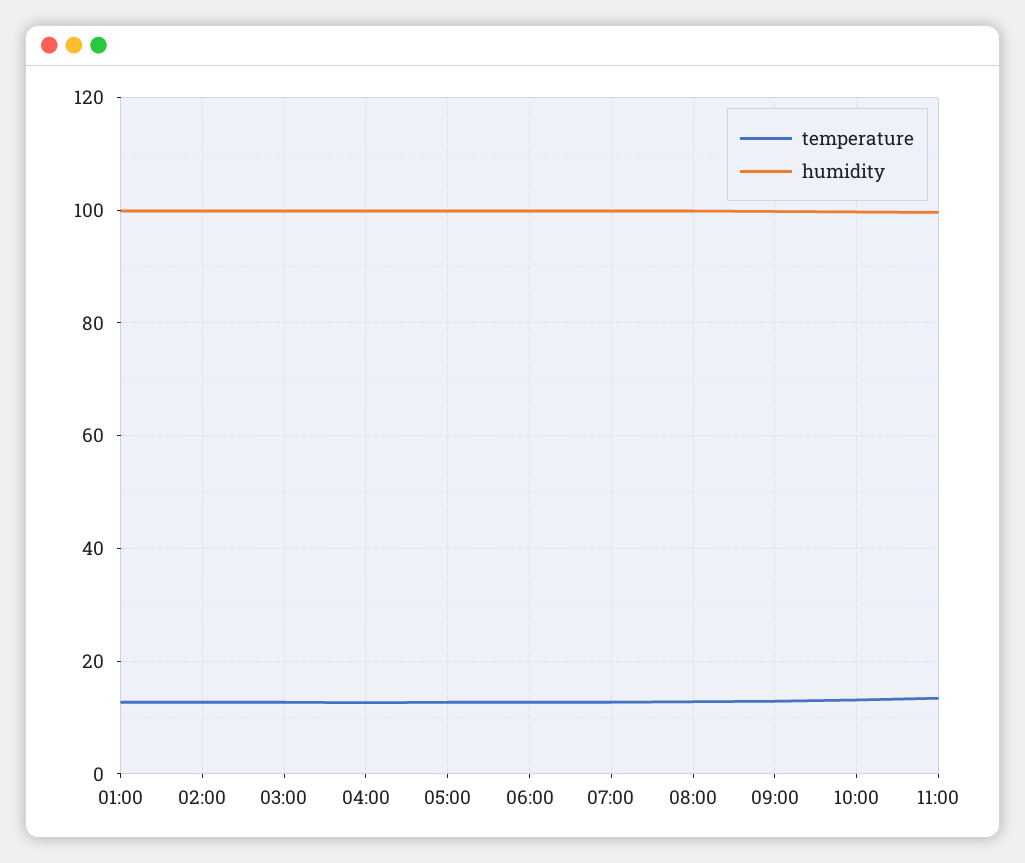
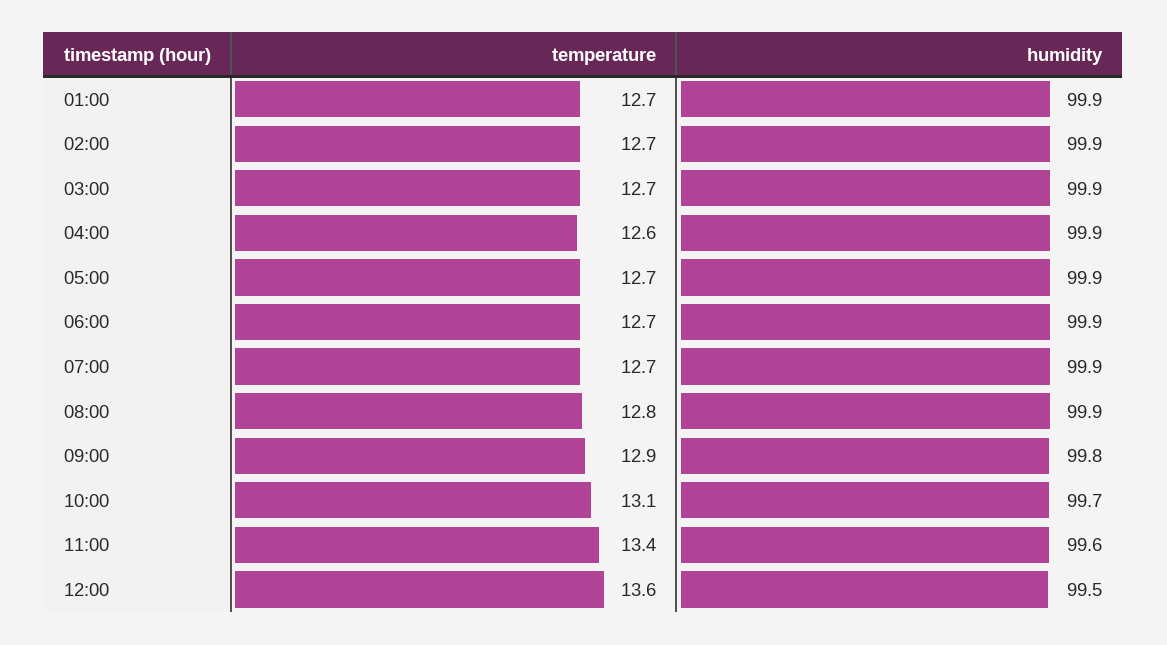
  {
    "temperature": {
      "01:00": 12.7,
      "02:00": 12.7,
      "03:00": 12.7,
      "04:00": 12.6,
      "05:00": 12.7,
      "06:00": 12.7,
      "07:00": 12.7,
      "08:00": 12.8,
      "09:00": 12.9,
      "10:00": 13.1,
-     "11:00": 13.4
+     "11:00": 13.4,
+     "12:00": 13.6
    },
    "humidity": {
      "01:00": 99.9,
      "02:00": 99.9,
      "03:00": 99.9,
      "04:00": 99.9,
      "05:00": 99.9,
      "06:00": 99.9,
      "07:00": 99.9,
      "08:00": 99.9,
      "09:00": 99.8,
      "10:00": 99.7,
-     "11:00": 99.6
+     "11:00": 99.6,
+     "12:00": 99.5
    }
  }

